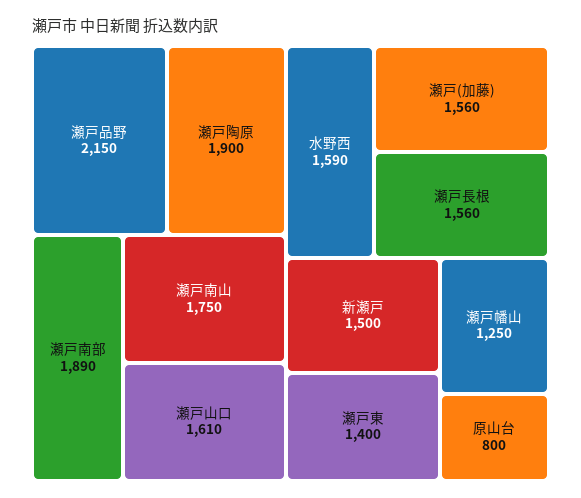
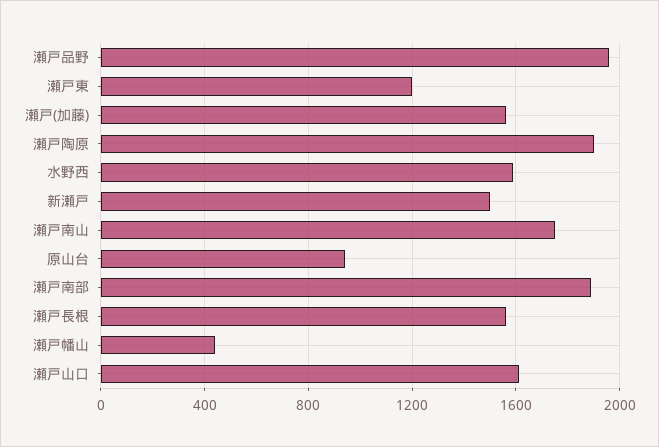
  {
-   "瀬戸品野": 2150,
+   "瀬戸品野": 1950,
    "瀬戸陶原": 1900,
    "瀬戸南部": 1890,
    "瀬戸南山": 1750,
    "瀬戸山口": 1610,
    "水野西": 1590,
    "瀬戸(加藤)": 1560,
    "瀬戸長根": 1560,
    "新瀬戸": 1500,
-   "瀬戸東": 1400,
+   "瀬戸東": 1200,
-   "瀬戸幡山": 1250,
+   "瀬戸幡山": 450,
-   "原山台": 800
+   "原山台": 950
  }

